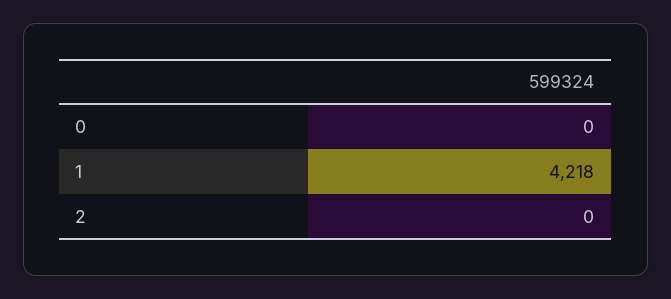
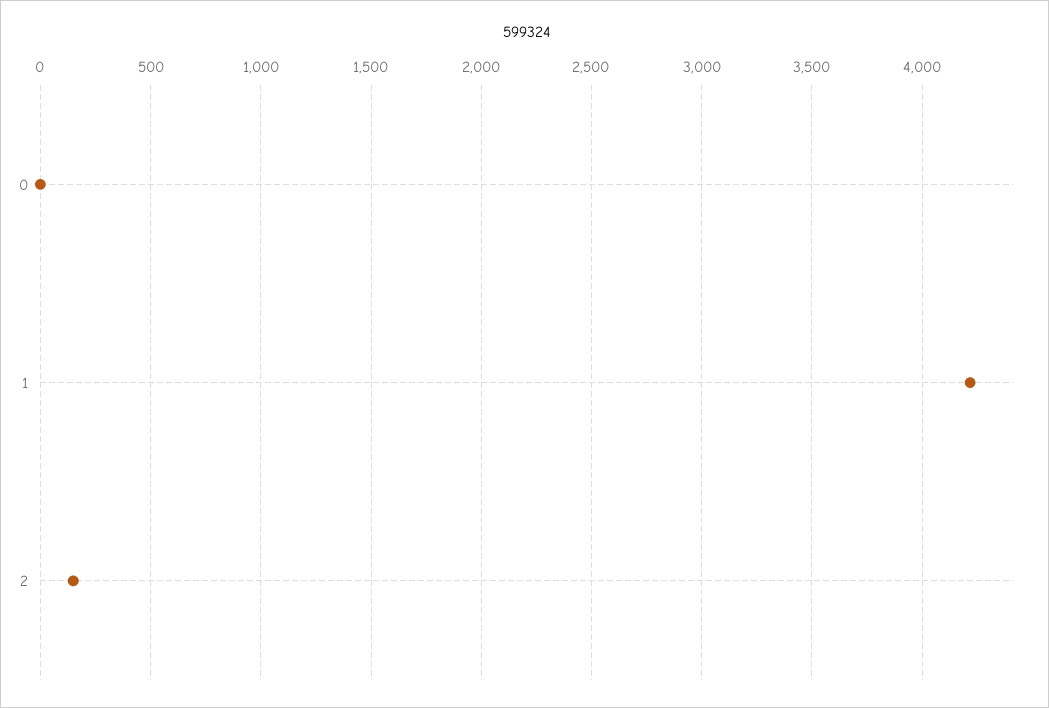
  {
    "0": 0,
    "1": 4218,
-   "2": 0
+   "2": 150
  }

